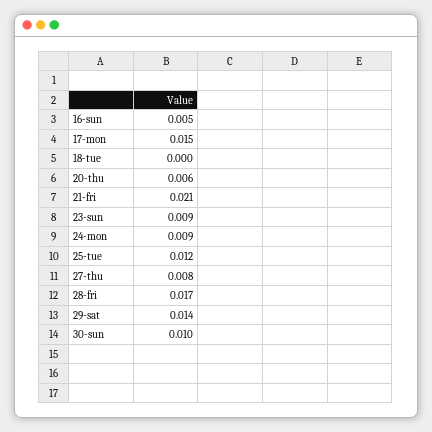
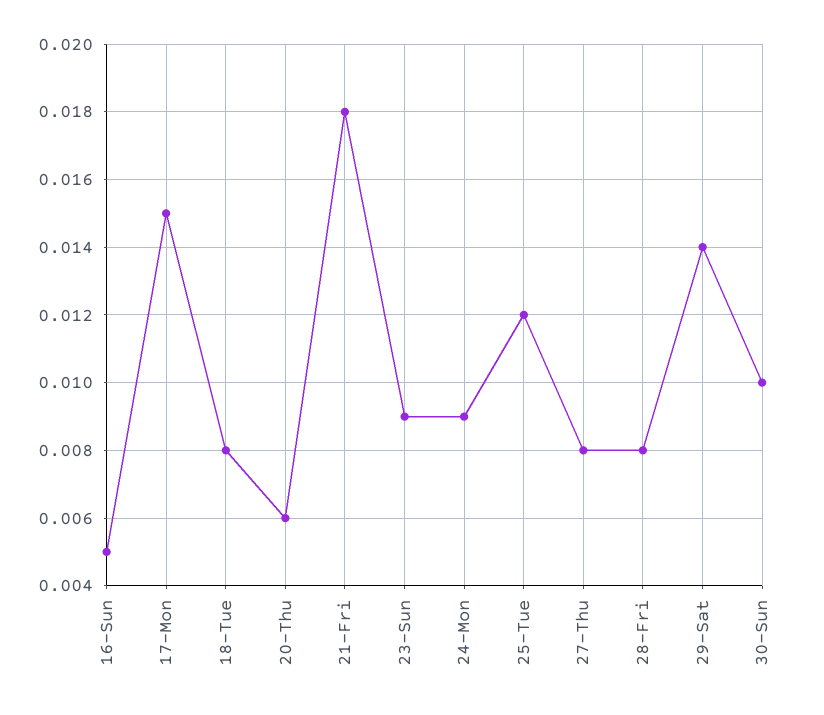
  {
    "16-sun": 0.005,
    "17-mon": 0.015,
-   "18-tue": 0,
+   "18-tue": 0.008,
    "20-thu": 0.006,
-   "21-fri": 0.021,
+   "21-fri": 0.018,
    "23-sun": 0.009,
    "24-mon": 0.009,
    "25-tue": 0.012,
    "27-thu": 0.008,
-   "28-fri": 0.017,
+   "28-fri": 0.008,
    "29-sat": 0.014,
    "30-sun": 0.01
  }

